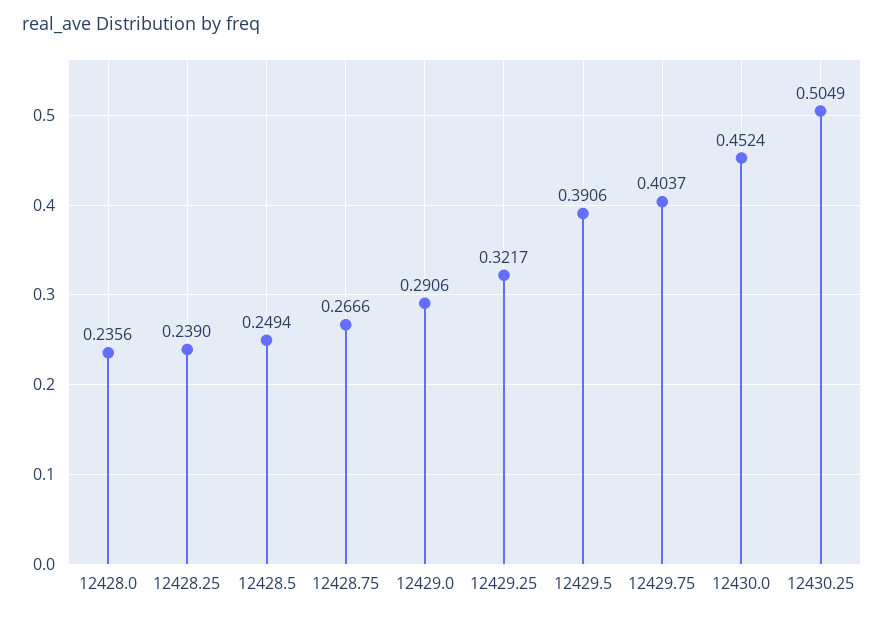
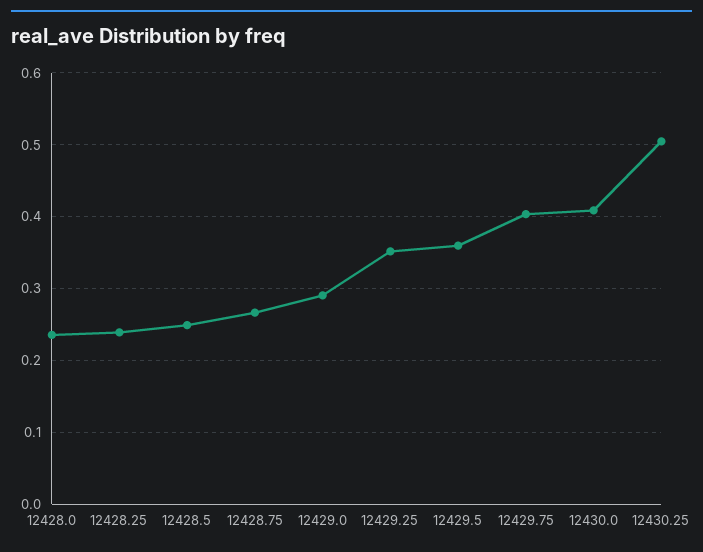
  {
    "12428.0": 0.2356,
    "12428.25": 0.239,
    "12428.5": 0.2494,
    "12428.75": 0.2666,
    "12429.0": 0.2906,
-   "12429.25": 0.3217,
+   "12429.25": 0.35,
-   "12429.5": 0.3906,
+   "12429.5": 0.36,
    "12429.75": 0.4037,
-   "12430.0": 0.4524,
+   "12430.0": 0.41,
    "12430.25": 0.5049
  }

